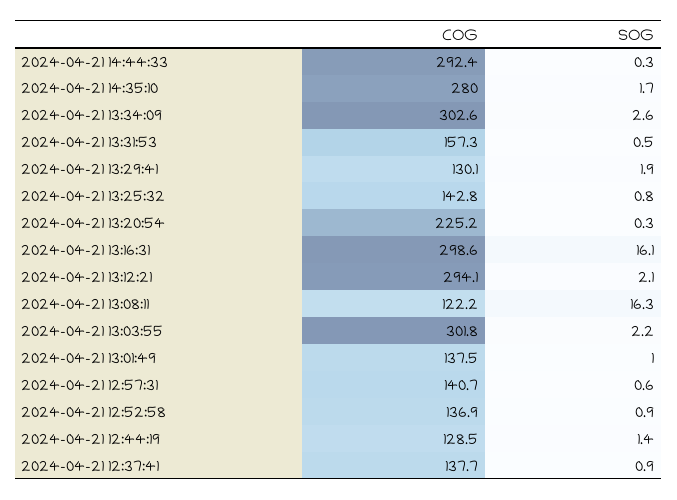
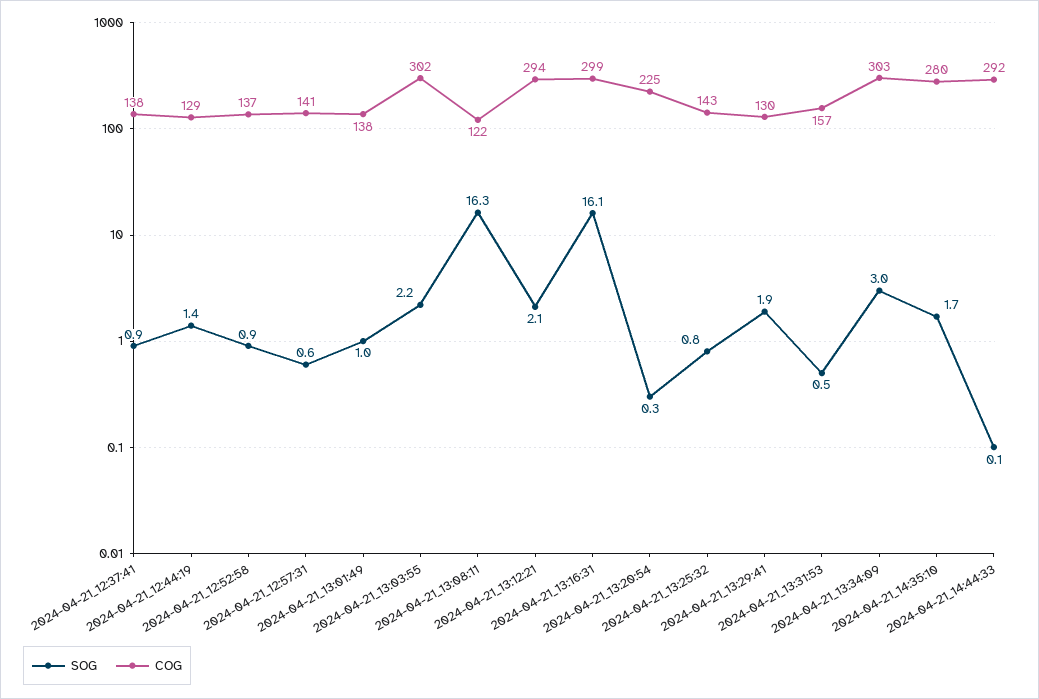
  {
    "COG": {
      "2024-04-21 14:44:33": 292.4,
      "2024-04-21 14:35:10": 280,
      "2024-04-21 13:34:09": 302.6,
      "2024-04-21 13:31:53": 157.3,
      "2024-04-21 13:29:41": 130.1,
      "2024-04-21 13:25:32": 142.8,
      "2024-04-21 13:20:54": 225.2,
      "2024-04-21 13:16:31": 298.6,
      "2024-04-21 13:12:21": 294.1,
      "2024-04-21 13:08:11": 122.2,
      "2024-04-21 13:03:55": 301.8,
      "2024-04-21 13:01:49": 137.5,
      "2024-04-21 12:57:31": 140.7,
      "2024-04-21 12:52:58": 136.9,
      "2024-04-21 12:44:19": 128.5,
      "2024-04-21 12:37:41": 137.7
    },
    "SOG": {
-     "2024-04-21 14:44:33": 0.3,
+     "2024-04-21 14:44:33": 0.1,
      "2024-04-21 14:35:10": 1.7,
-     "2024-04-21 13:34:09": 2.6,
+     "2024-04-21 13:34:09": 3,
      "2024-04-21 13:31:53": 0.5,
      "2024-04-21 13:29:41": 1.9,
      "2024-04-21 13:25:32": 0.8,
      "2024-04-21 13:20:54": 0.3,
      "2024-04-21 13:16:31": 16.1,
      "2024-04-21 13:12:21": 2.1,
      "2024-04-21 13:08:11": 16.3,
      "2024-04-21 13:03:55": 2.2,
      "2024-04-21 13:01:49": 1,
      "2024-04-21 12:57:31": 0.6,
      "2024-04-21 12:52:58": 0.9,
      "2024-04-21 12:44:19": 1.4,
      "2024-04-21 12:37:41": 0.9
    }
  }

